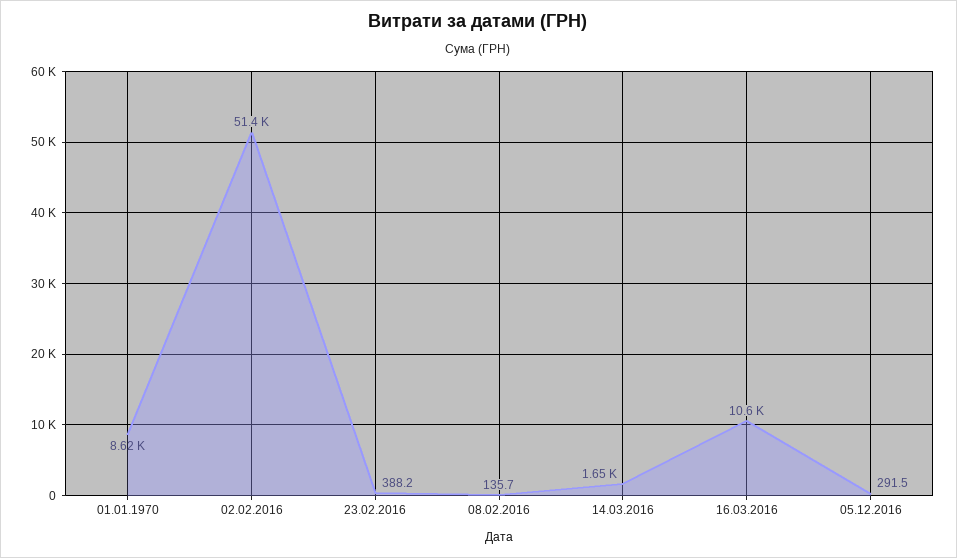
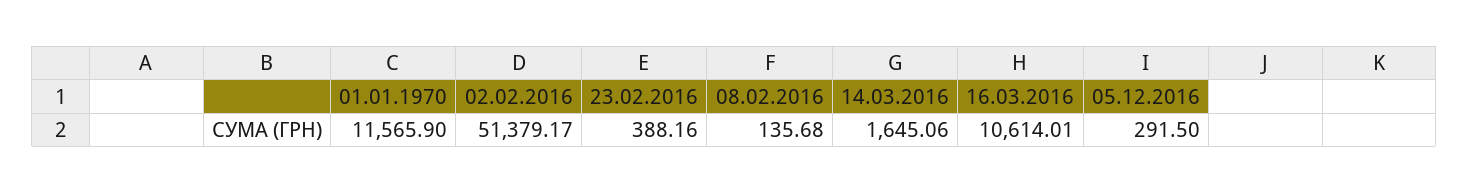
  {
-   "01.01.1970": 8620,
+   "01.01.1970": 11565.9,
    "02.02.2016": 51379.17,
    "23.02.2016": 388.16,
    "08.02.2016": 135.68,
    "14.03.2016": 1645.06,
    "16.03.2016": 10614.01,
    "05.12.2016": 291.5
  }

